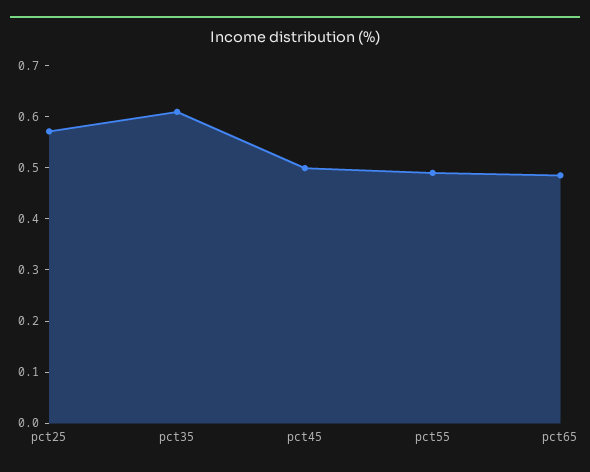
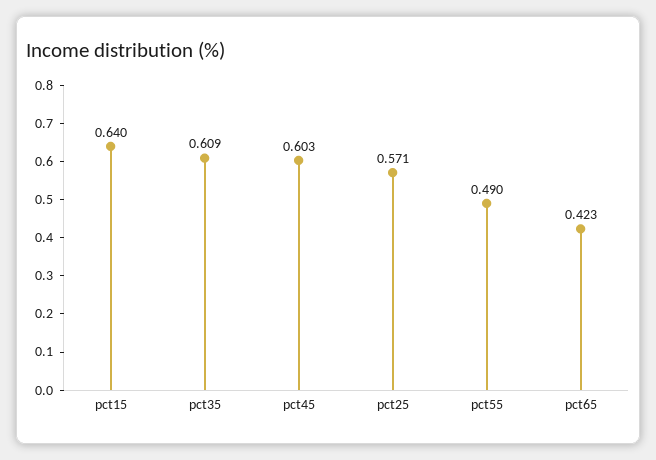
  {
    "pct25": 0.571,
    "pct35": 0.609,
-   "pct45": 0.5,
+   "pct45": 0.603,
    "pct55": 0.49,
-   "pct65": 0.48
+   "pct65": 0.423,
+   "pct15": 0.64
  }

